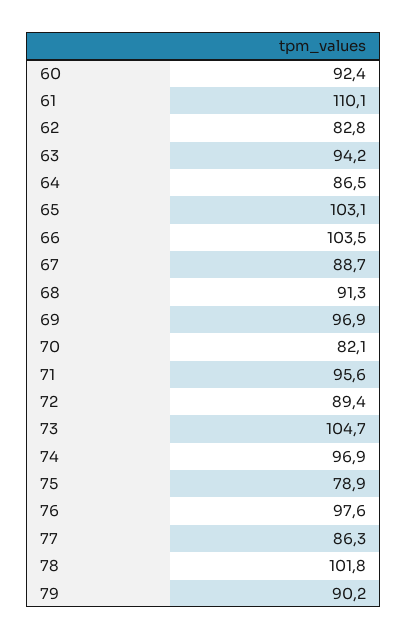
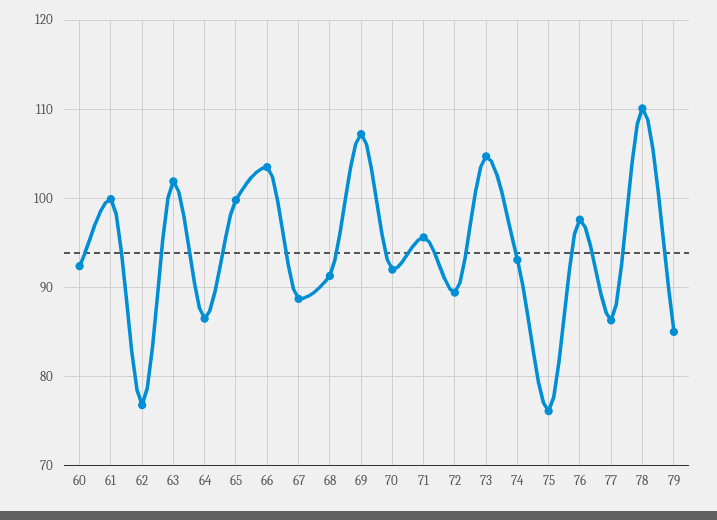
  {
    "60": 92.4,
-   "61": 110.1,
+   "61": 100,
-   "62": 82.8,
+   "62": 77,
-   "63": 94.2,
+   "63": 102,
    "64": 86.5,
-   "65": 103.1,
+   "65": 100,
    "66": 103.5,
    "67": 88.7,
    "68": 91.3,
-   "69": 96.9,
+   "69": 107,
-   "70": 82.1,
+   "70": 92,
    "71": 95.6,
    "72": 89.4,
    "73": 104.7,
-   "74": 96.9,
+   "74": 93,
-   "75": 78.9,
+   "75": 76,
    "76": 97.6,
    "77": 86.3,
-   "78": 101.8,
+   "78": 110,
-   "79": 90.2
+   "79": 85
  }

